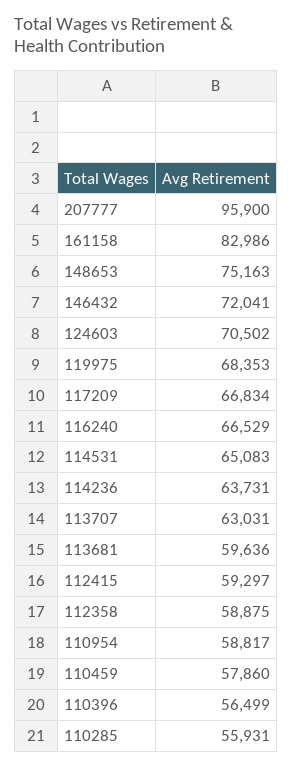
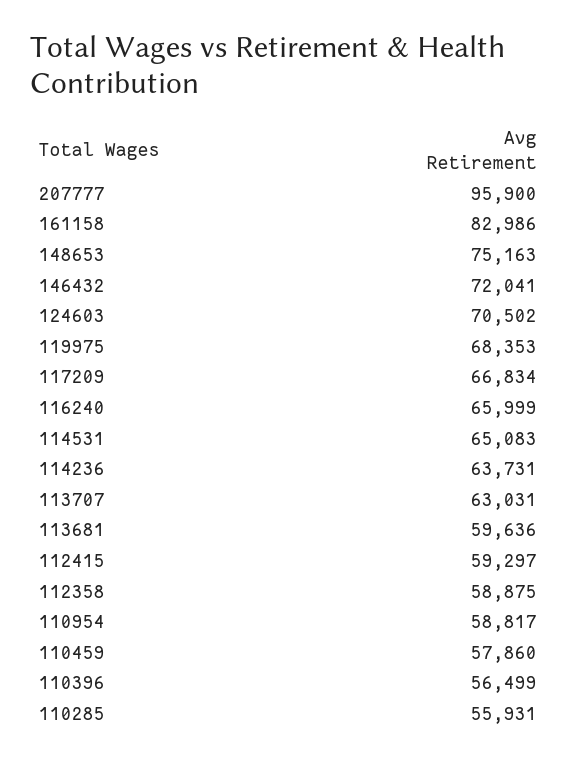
  {
    "207777": 95900,
    "161158": 82986,
    "148653": 75163,
    "146432": 72041,
    "124603": 70502,
    "119975": 68353,
    "117209": 66834,
-   "116240": 66529,
+   "116240": 65999,
    "114531": 65083,
    "114236": 63731,
    "113707": 63031,
    "113681": 59636,
    "112415": 59297,
    "112358": 58875,
    "110954": 58817,
    "110459": 57860,
    "110396": 56499,
    "110285": 55931
  }

